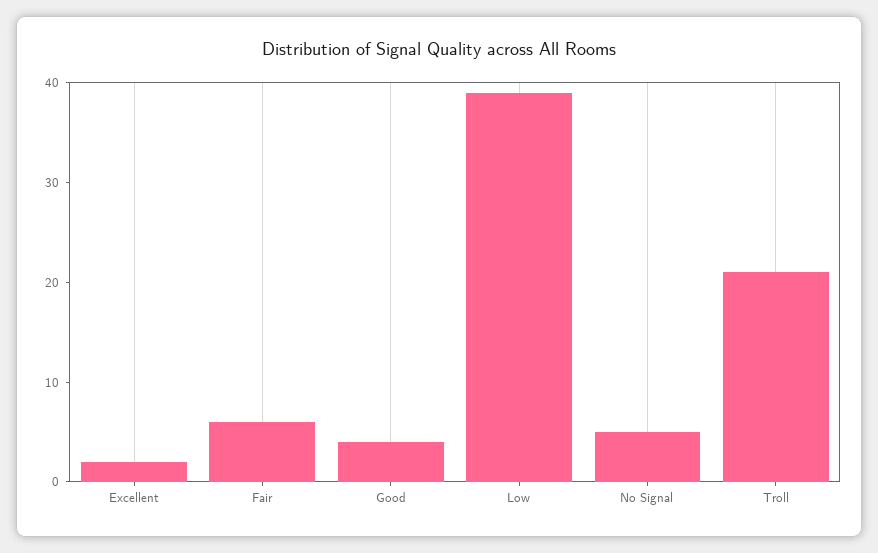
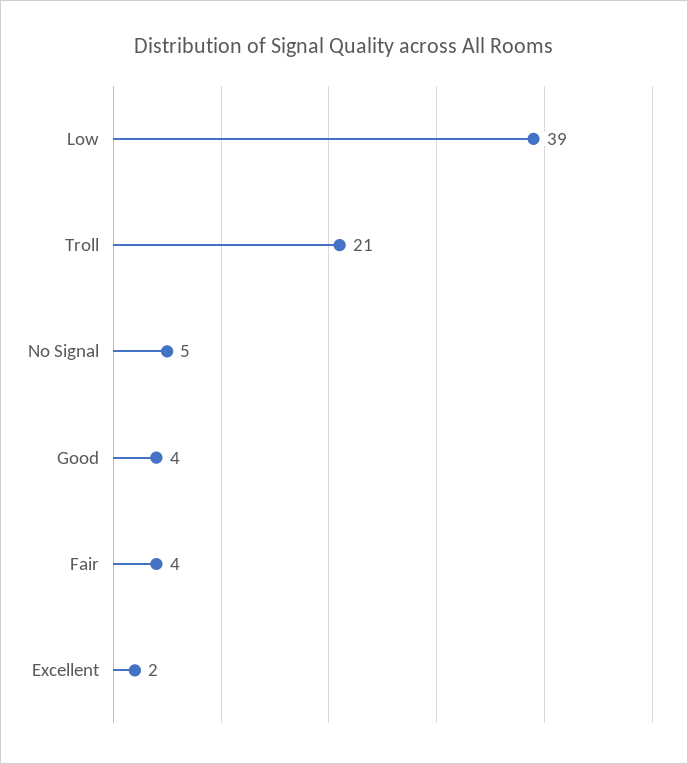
  {
    "Excellent": 2,
-   "Fair": 6,
+   "Fair": 4,
    "Good": 4,
    "Low": 39,
    "No Signal": 5,
    "Troll": 21
  }

